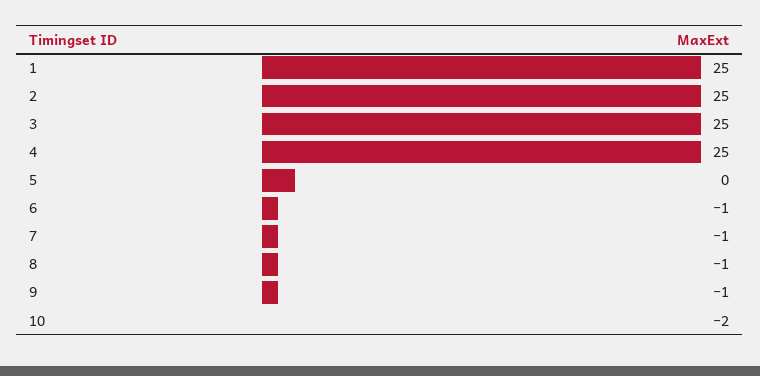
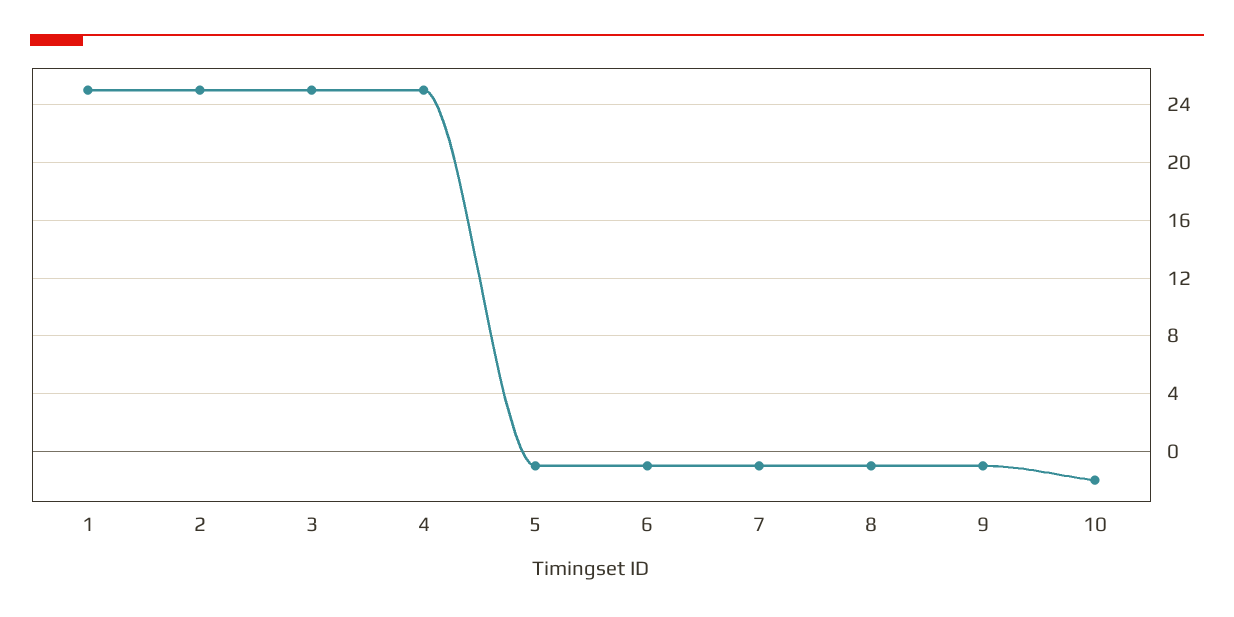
  {
    "1": 25,
    "2": 25,
    "3": 25,
    "4": 25,
-   "5": 0,
+   "5": -1,
    "6": -1,
    "7": -1,
    "8": -1,
    "9": -1,
    "10": -2
  }

